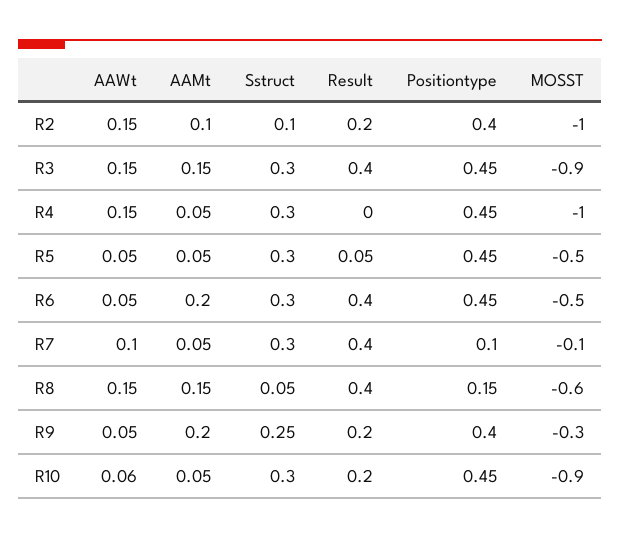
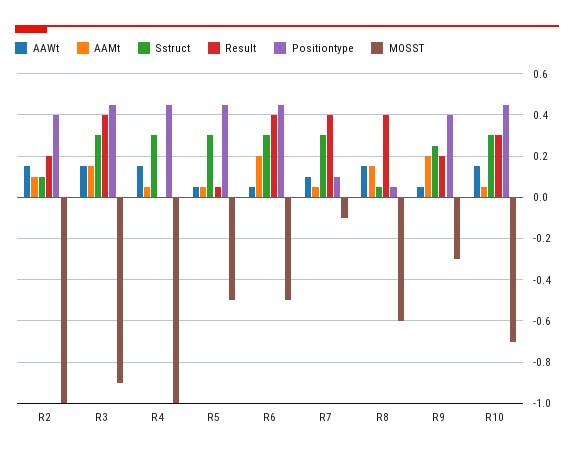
  {
    "AAWt": {
      "R2": 0.15,
      "R3": 0.15,
      "R4": 0.15,
      "R5": 0.05,
      "R6": 0.05,
      "R7": 0.1,
      "R8": 0.15,
      "R9": 0.05,
-     "R10": 0.06
+     "R10": 0.15
    },
    "AAMt": {
      "R2": 0.1,
      "R3": 0.15,
      "R4": 0.05,
      "R5": 0.05,
      "R6": 0.2,
      "R7": 0.05,
      "R8": 0.15,
      "R9": 0.2,
      "R10": 0.05
    },
    "Sstruct": {
      "R2": 0.1,
      "R3": 0.3,
      "R4": 0.3,
      "R5": 0.3,
      "R6": 0.3,
      "R7": 0.3,
      "R8": 0.05,
      "R9": 0.25,
      "R10": 0.3
    },
    "Result": {
      "R2": 0.2,
      "R3": 0.4,
      "R4": 0,
      "R5": 0.05,
      "R6": 0.4,
      "R7": 0.4,
      "R8": 0.4,
      "R9": 0.2,
-     "R10": 0.2
+     "R10": 0.3
    },
    "Positiontype": {
      "R2": 0.4,
      "R3": 0.45,
      "R4": 0.45,
      "R5": 0.45,
      "R6": 0.45,
      "R7": 0.1,
-     "R8": 0.15,
+     "R8": 0.05,
      "R9": 0.4,
      "R10": 0.45
    },
    "MOSST": {
      "R2": -1,
      "R3": -0.9,
      "R4": -1,
      "R5": -0.5,
      "R6": -0.5,
      "R7": -0.1,
      "R8": -0.6,
      "R9": -0.3,
-     "R10": -0.9
+     "R10": -0.7
    }
  }

